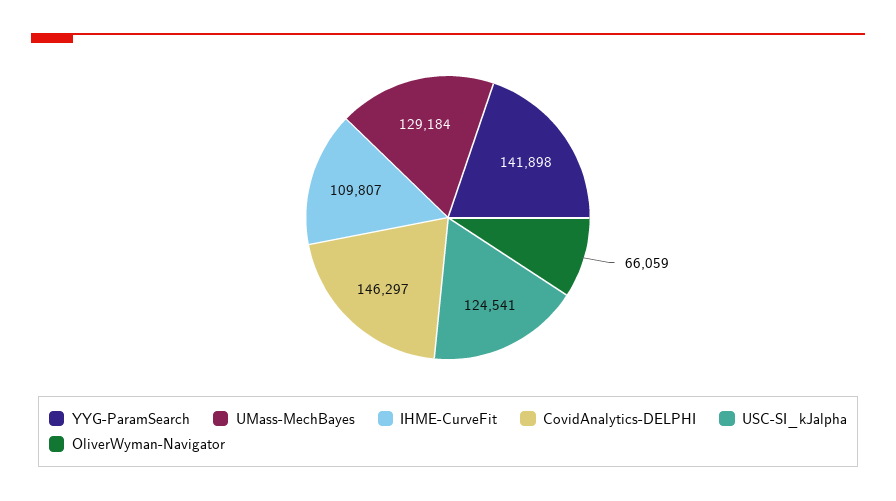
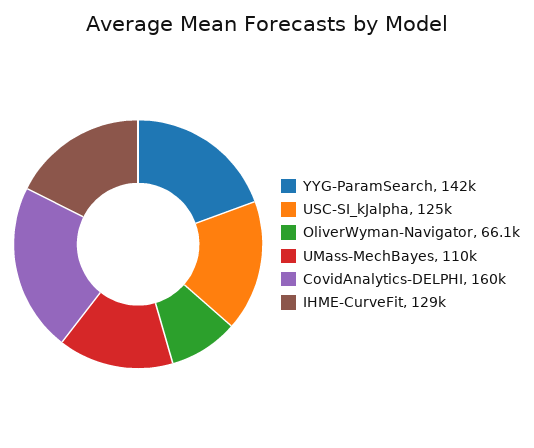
  {
    "YYG-ParamSearch": 141898,
-   "UMass-MechBayes": 129184,
+   "UMass-MechBayes": 110000,
-   "IHME-CurveFit": 109807,
+   "IHME-CurveFit": 129000,
-   "CovidAnalytics-DELPHI": 146297,
+   "CovidAnalytics-DELPHI": 160000,
    "USC-SI_kJalpha": 124541,
    "OliverWyman-Navigator": 66059
  }

